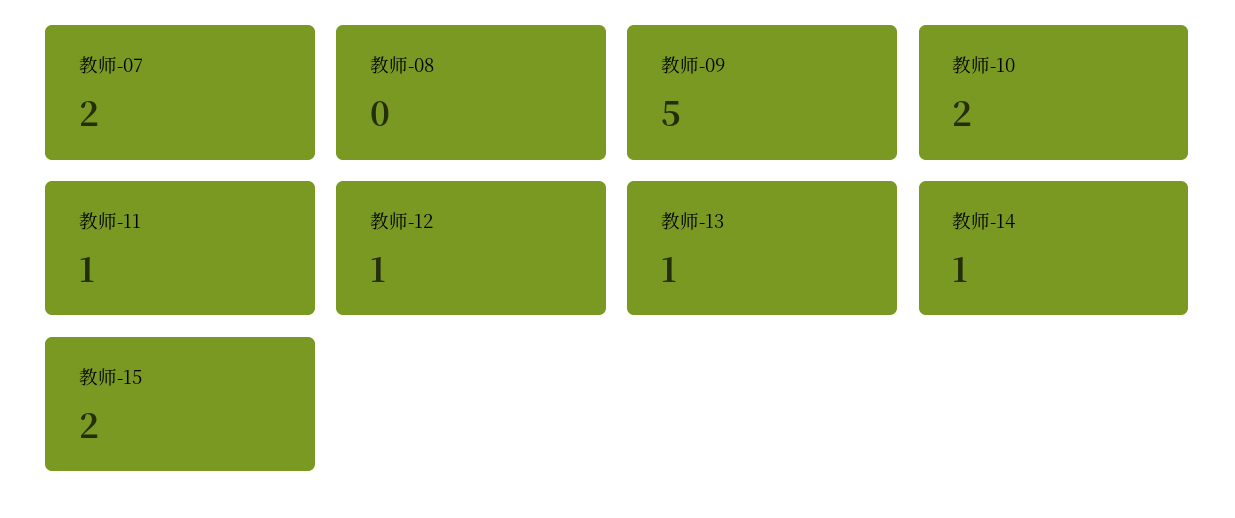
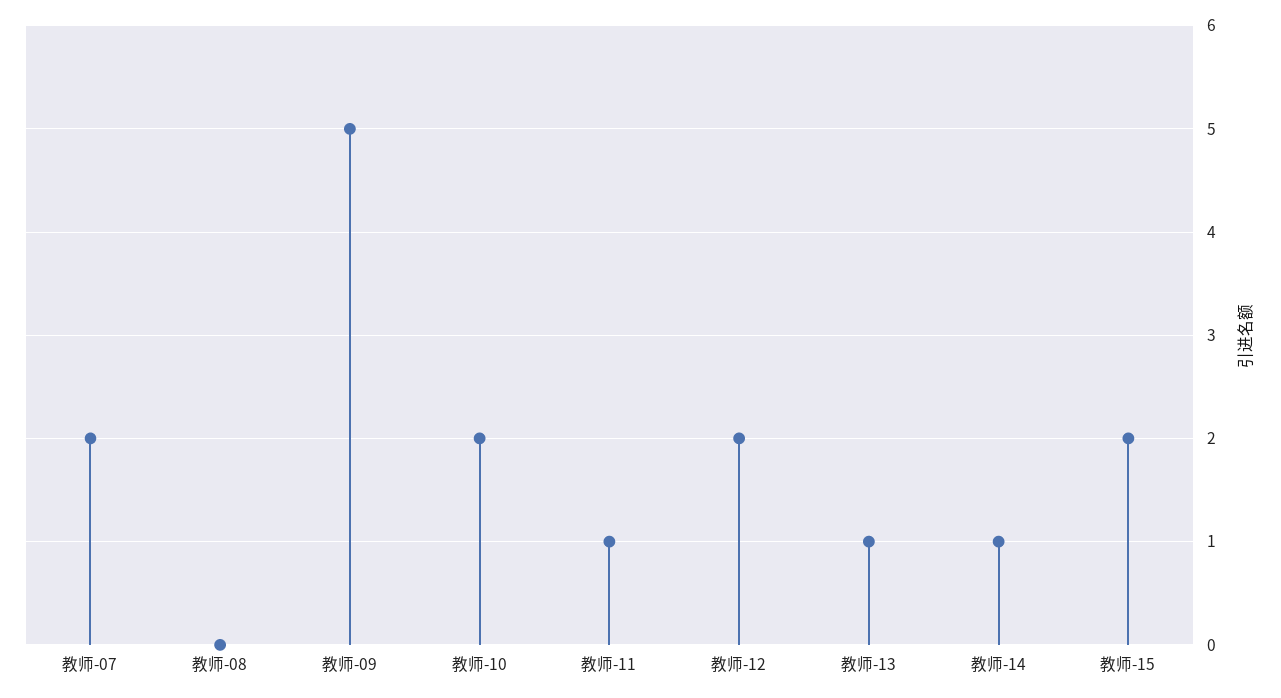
  {
    "教师-07": 2,
    "教师-08": 0,
    "教师-09": 5,
    "教师-10": 2,
    "教师-11": 1,
-   "教师-12": 1,
+   "教师-12": 2,
    "教师-13": 1,
    "教师-14": 1,
    "教师-15": 2
  }

